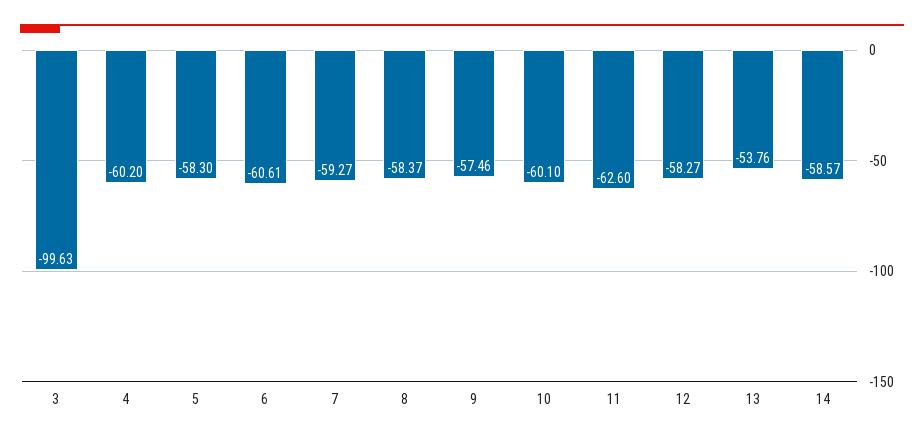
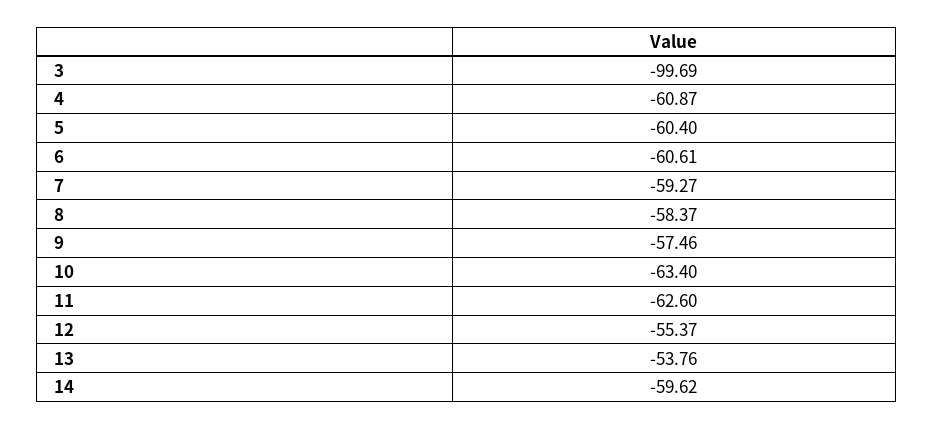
  {
-   "3": -99.63,
+   "3": -99.69,
-   "4": -60.2,
+   "4": -60.87,
-   "5": -58.3,
+   "5": -60.4,
    "6": -60.61,
    "7": -59.27,
    "8": -58.37,
    "9": -57.46,
-   "10": -60.1,
+   "10": -63.4,
    "11": -62.6,
-   "12": -58.27,
+   "12": -55.37,
    "13": -53.76,
-   "14": -58.57
+   "14": -59.62
  }

